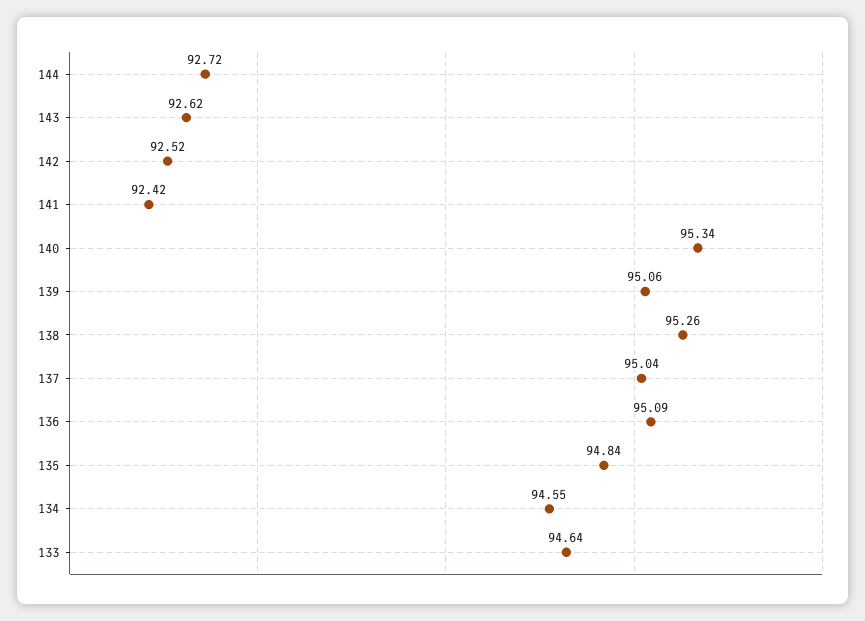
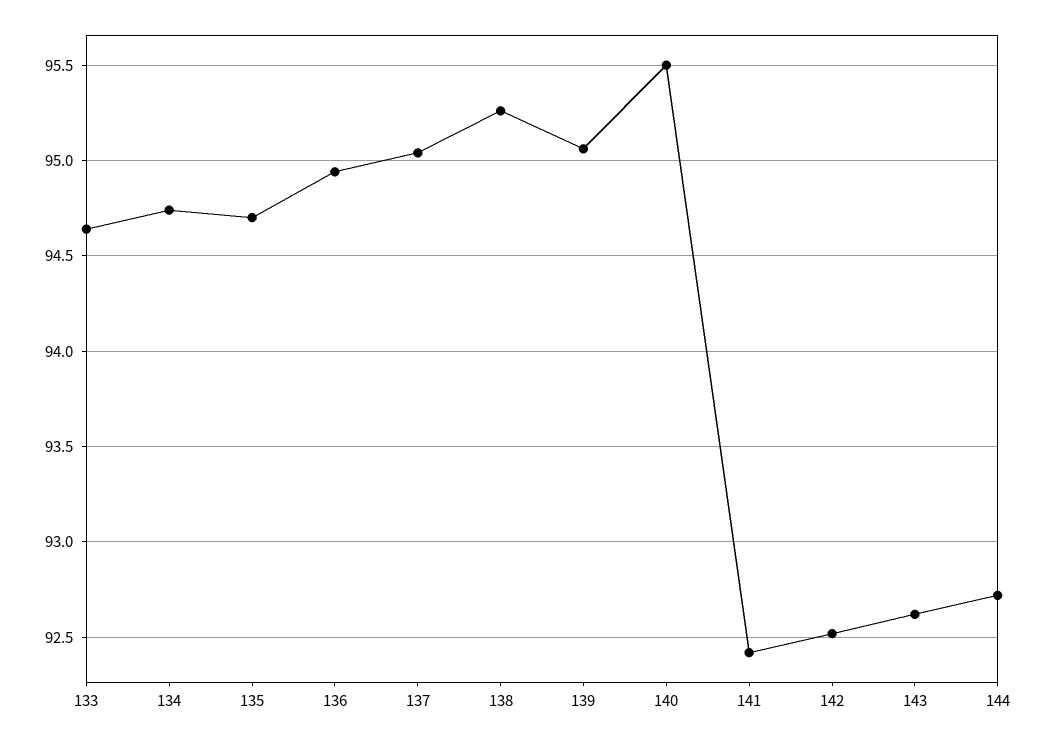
  {
    "144": 92.72,
    "143": 92.62,
    "142": 92.52,
    "141": 92.42,
-   "140": 95.34,
+   "140": 95.5,
    "139": 95.06,
    "138": 95.26,
    "137": 95.04,
-   "136": 95.09,
+   "136": 94.95,
-   "135": 94.84,
+   "135": 94.7,
-   "134": 94.55,
+   "134": 94.75,
    "133": 94.64
  }

